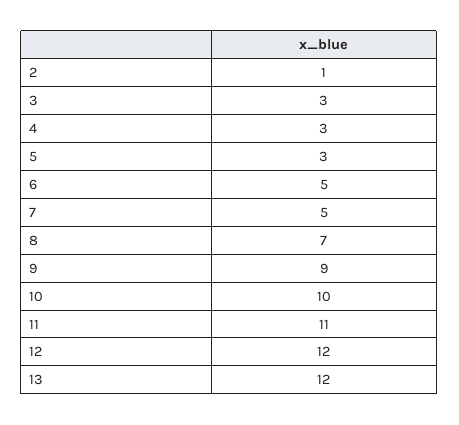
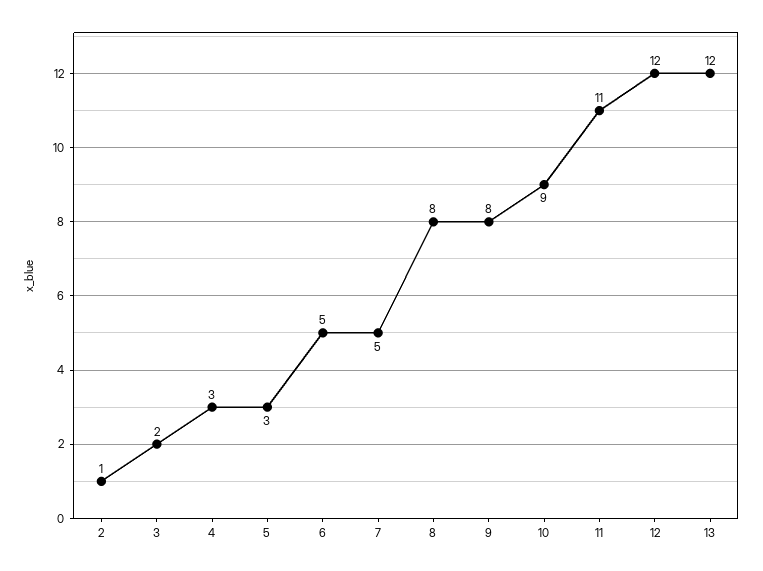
  {
    "2": 1,
-   "3": 3,
+   "3": 2,
    "4": 3,
    "5": 3,
    "6": 5,
    "7": 5,
-   "8": 7,
+   "8": 8,
-   "9": 9,
+   "9": 8,
-   "10": 10,
+   "10": 9,
    "11": 11,
    "12": 12,
    "13": 12
  }

